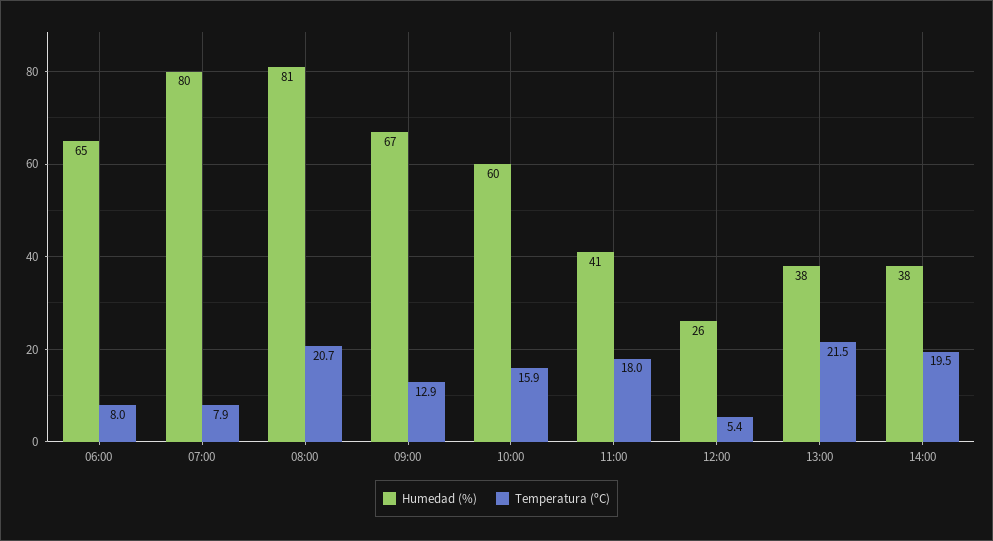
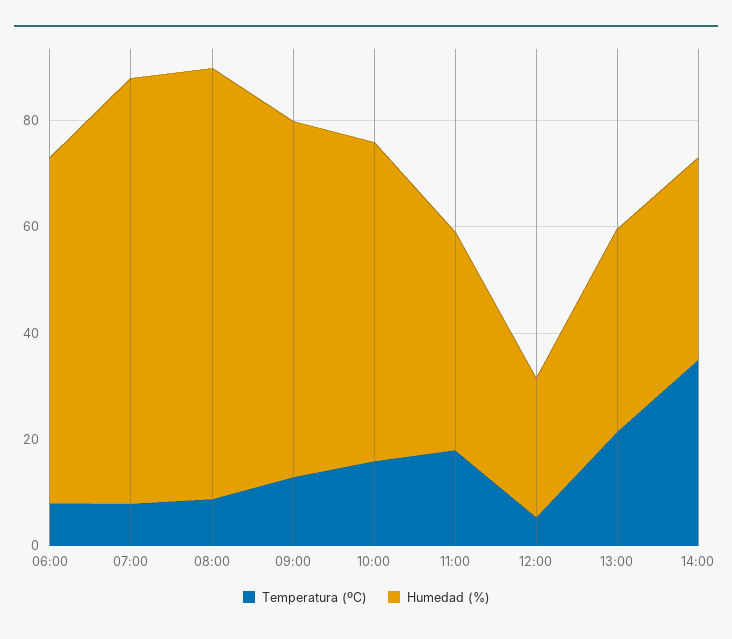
  {
    "Humedad (%)": {
      "06:00": 65,
      "07:00": 80,
      "08:00": 81,
      "09:00": 67,
      "10:00": 60,
      "11:00": 41,
      "12:00": 26,
      "13:00": 38,
      "14:00": 38
    },
    "Temperatura (ºC)": {
      "06:00": 8,
      "07:00": 7.9,
-     "08:00": 20.7,
+     "08:00": 10,
      "09:00": 12.9,
      "10:00": 15.9,
      "11:00": 18,
      "12:00": 5.4,
      "13:00": 21.5,
-     "14:00": 19.5
+     "14:00": 35
    }
  }

